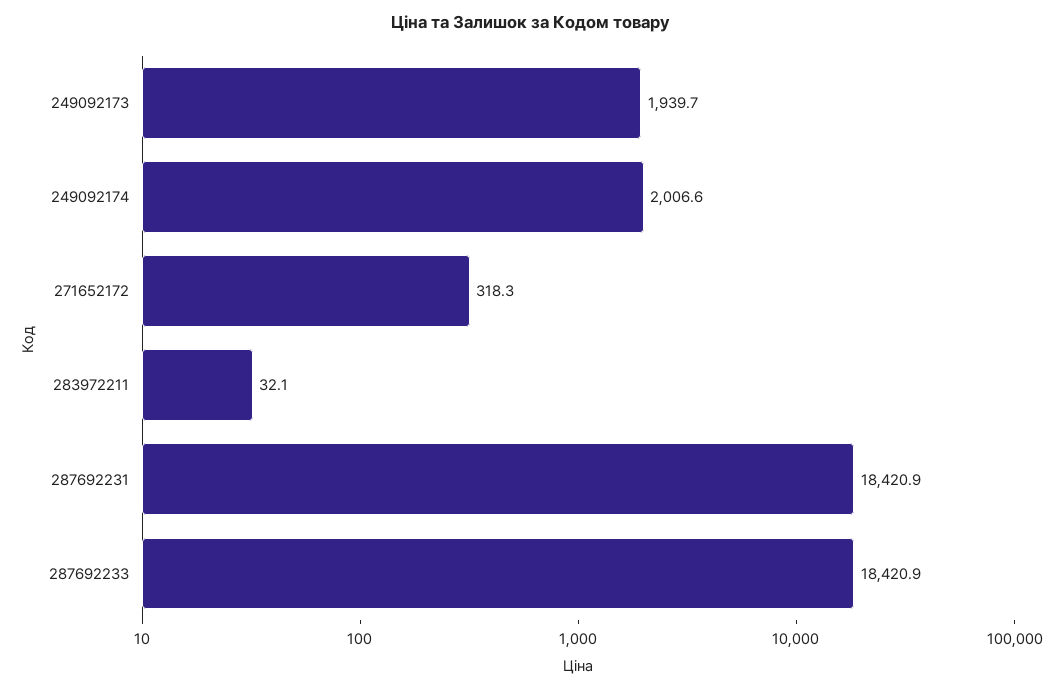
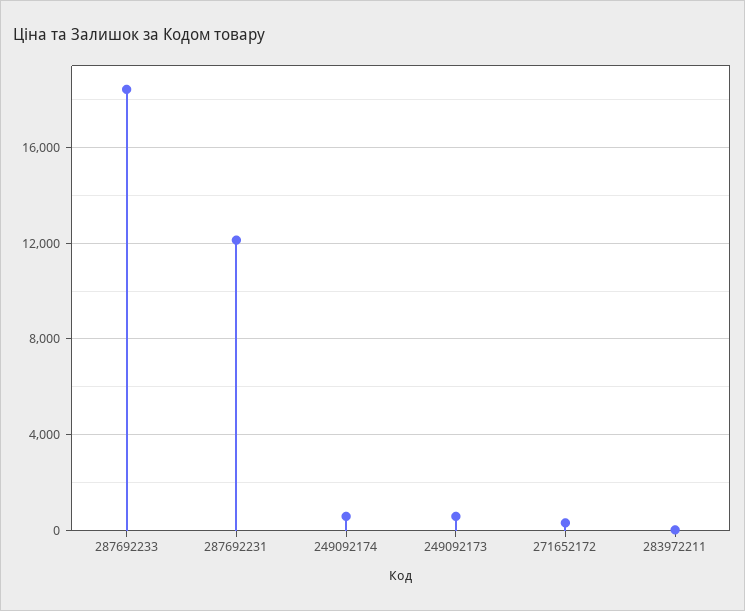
  {
-   "249092173": 1939.7,
+   "249092173": 500,
-   "249092174": 2006.6,
+   "249092174": 500,
    "271652172": 318.3,
    "283972211": 32.1,
-   "287692231": 18420.9,
+   "287692231": 12000,
    "287692233": 18420.9
  }

